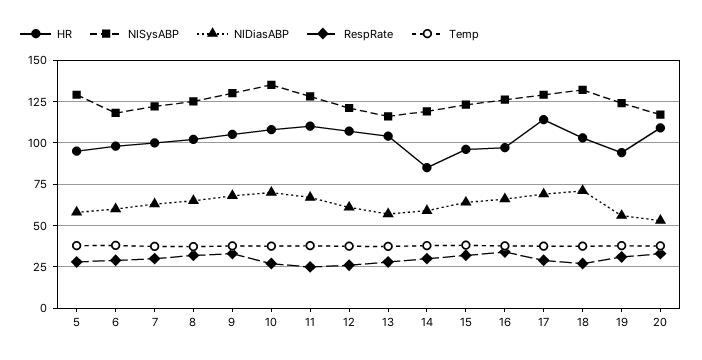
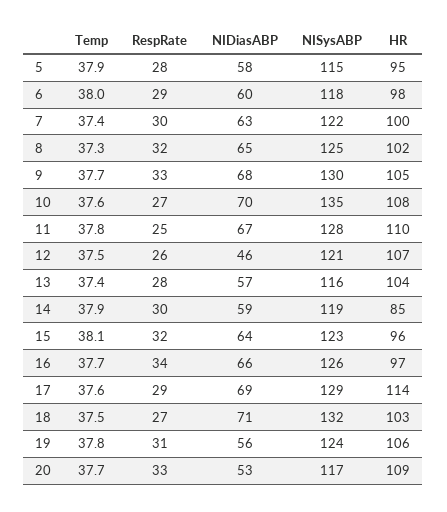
  {
    "HR": {
      "5": 95,
      "6": 98,
      "7": 100,
      "8": 102,
      "9": 105,
      "10": 108,
      "11": 110,
      "12": 107,
      "13": 104,
      "14": 85,
      "15": 96,
      "16": 97,
      "17": 114,
      "18": 103,
-     "19": 95,
+     "19": 106,
      "20": 109
    },
    "NISysABP": {
-     "5": 130,
+     "5": 115,
      "6": 118,
      "7": 122,
      "8": 125,
      "9": 130,
      "10": 135,
      "11": 128,
      "12": 121,
      "13": 116,
      "14": 119,
      "15": 123,
      "16": 126,
      "17": 129,
      "18": 132,
      "19": 124,
      "20": 117
    },
    "NIDiasABP": {
      "5": 58,
      "6": 60,
      "7": 63,
      "8": 65,
      "9": 68,
      "10": 70,
      "11": 67,
-     "12": 60,
+     "12": 46,
      "13": 57,
      "14": 59,
      "15": 64,
      "16": 66,
      "17": 69,
      "18": 71,
      "19": 56,
      "20": 53
    },
    "RespRate": {
      "5": 28,
      "6": 29,
      "7": 30,
      "8": 32,
      "9": 33,
      "10": 27,
      "11": 25,
      "12": 26,
      "13": 28,
      "14": 30,
      "15": 32,
      "16": 34,
      "17": 29,
      "18": 27,
      "19": 31,
      "20": 33
    },
    "Temp": {
      "5": 37.9,
      "6": 38,
      "7": 37.4,
      "8": 37.3,
      "9": 37.7,
      "10": 37.6,
      "11": 37.8,
      "12": 37.5,
      "13": 37.4,
      "14": 37.9,
      "15": 38.1,
      "16": 37.7,
      "17": 37.6,
      "18": 37.5,
      "19": 37.8,
      "20": 37.7
    }
  }

